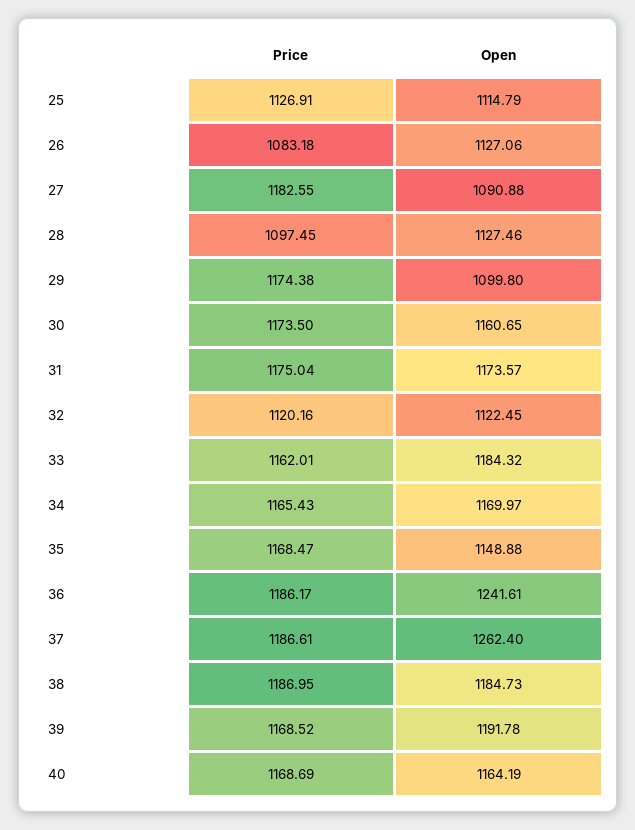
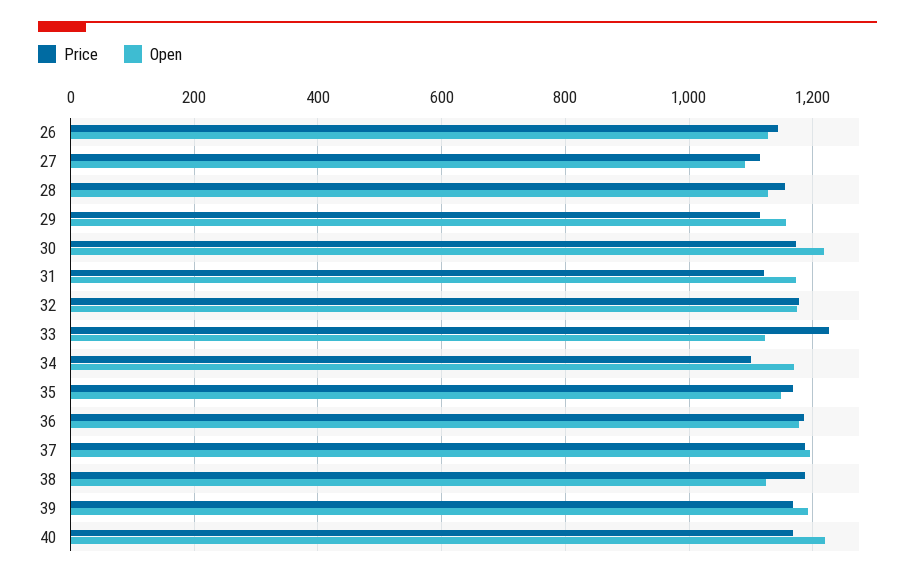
  {
    "Price": {
-     "25": 1126.91,
-     "26": 1083.18,
+     "26": 1140,
-     "27": 1182.55,
+     "27": 1120,
-     "28": 1097.45,
+     "28": 1160,
-     "29": 1174.38,
+     "29": 1120,
      "30": 1173.5,
-     "31": 1175.04,
+     "31": 1120,
-     "32": 1120.16,
+     "32": 1180,
-     "33": 1162.01,
+     "33": 1220,
-     "34": 1165.43,
+     "34": 1100,
      "35": 1168.47,
      "36": 1186.17,
      "37": 1186.61,
      "38": 1186.95,
      "39": 1168.52,
      "40": 1168.69
    },
    "Open": {
-     "25": 1114.79,
      "26": 1127.06,
      "27": 1090.88,
      "28": 1127.46,
-     "29": 1099.8,
+     "29": 1160,
-     "30": 1160.65,
+     "30": 1220,
      "31": 1173.57,
-     "32": 1122.45,
+     "32": 1180,
-     "33": 1184.32,
+     "33": 1120,
      "34": 1169.97,
      "35": 1148.88,
-     "36": 1241.61,
+     "36": 1180,
-     "37": 1262.4,
+     "37": 1200,
-     "38": 1184.73,
+     "38": 1120,
      "39": 1191.78,
-     "40": 1164.19
+     "40": 1220
    }
  }

